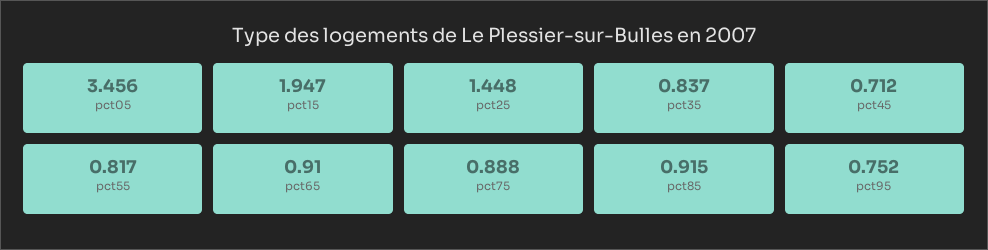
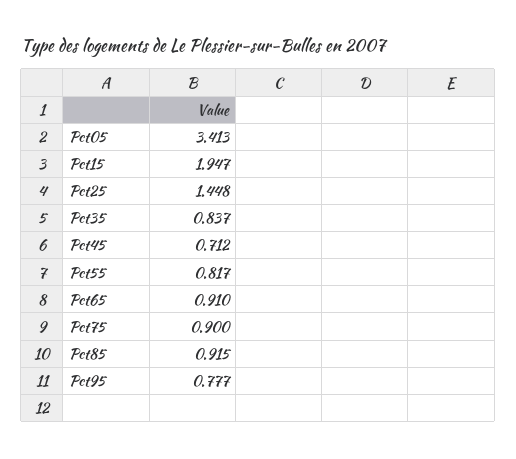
  {
-   "pct05": 3.456,
+   "pct05": 3.413,
    "pct15": 1.947,
    "pct25": 1.448,
    "pct35": 0.837,
    "pct45": 0.712,
    "pct55": 0.817,
    "pct65": 0.91,
-   "pct75": 0.888,
+   "pct75": 0.9,
    "pct85": 0.915,
-   "pct95": 0.752
+   "pct95": 0.777
  }

